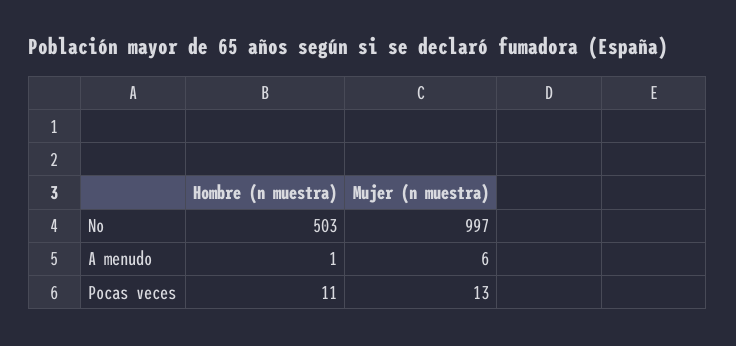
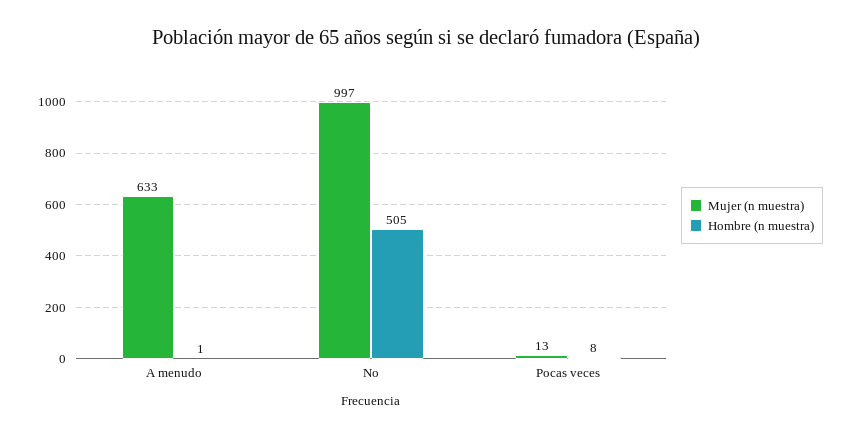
  {
    "Hombre (n muestra)": {
-     "No": 503,
+     "No": 505,
      "A menudo": 1,
-     "Pocas veces": 11
+     "Pocas veces": 8
    },
    "Mujer (n muestra)": {
      "No": 997,
-     "A menudo": 6,
+     "A menudo": 633,
      "Pocas veces": 13
    }
  }

